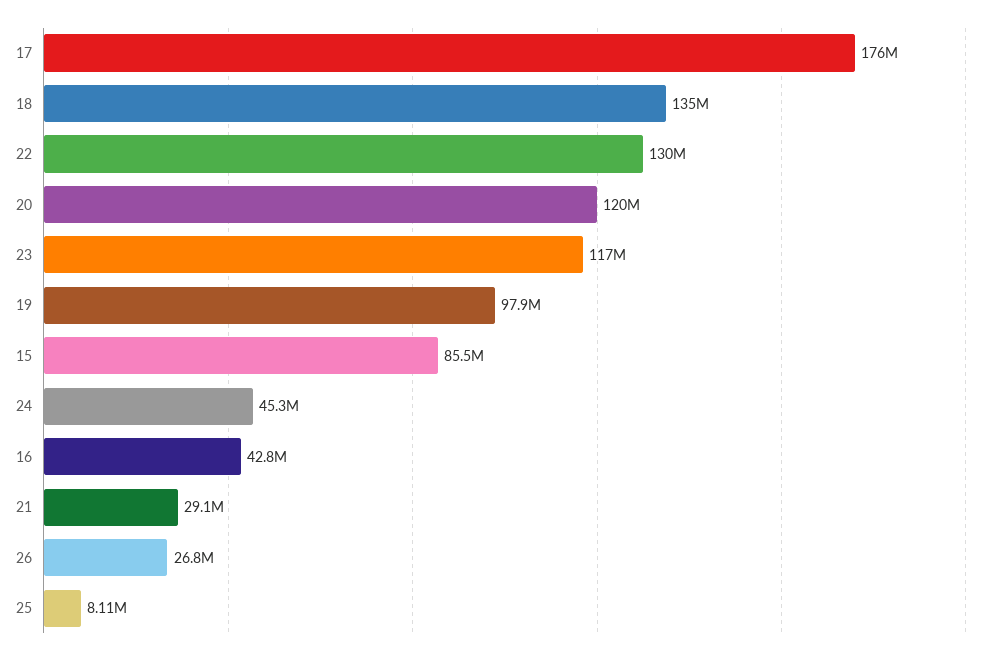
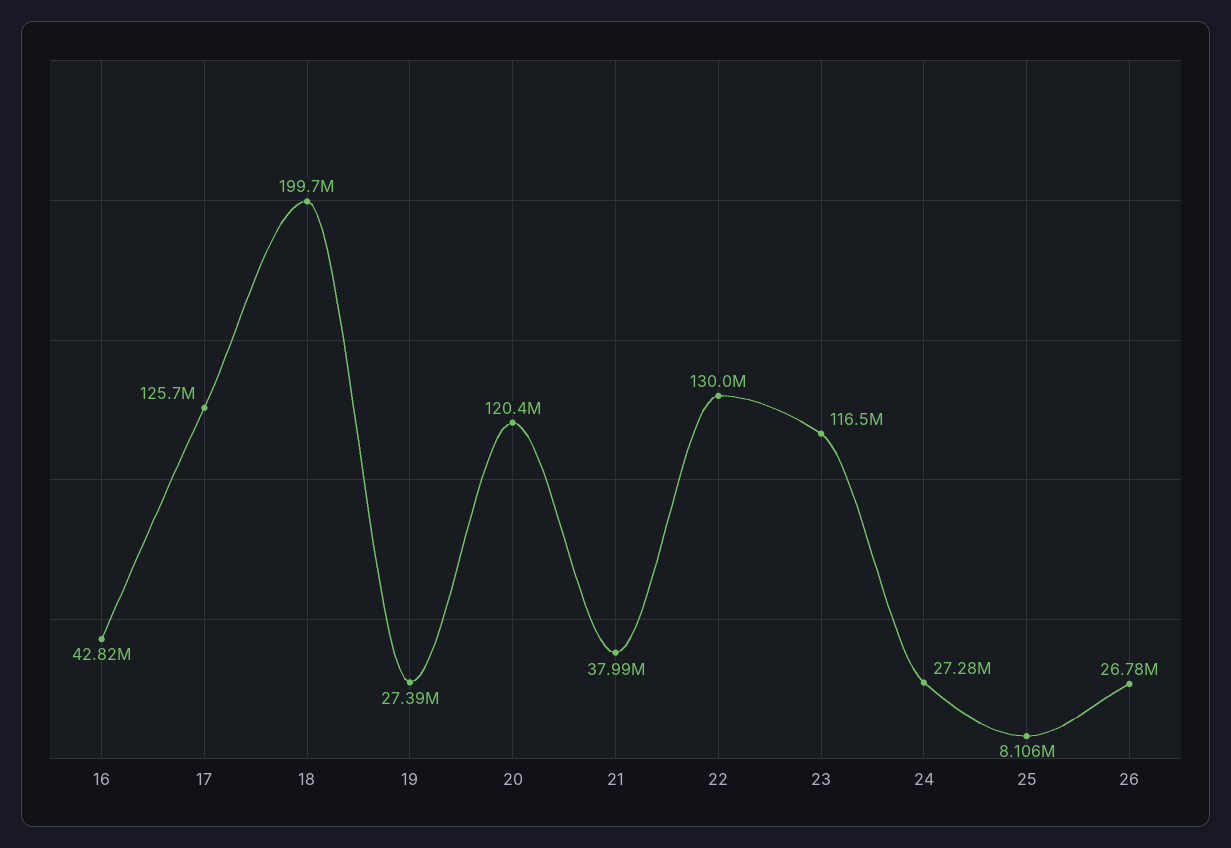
  {
-   "17": 176000000,
+   "17": 125700000,
-   "18": 135000000,
+   "18": 199700000,
    "22": 130000000,
    "20": 120400000,
    "23": 116500000,
-   "19": 97900000,
+   "19": 27390000,
-   "15": 85500000,
-   "24": 45300000,
+   "24": 27280000,
    "16": 42820000,
-   "21": 29100000,
+   "21": 37990000,
    "26": 26780000,
    "25": 8106000
  }

